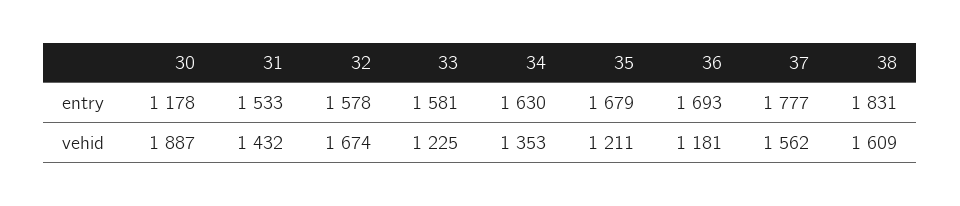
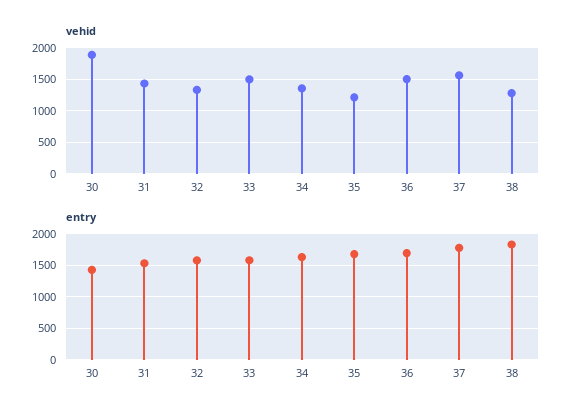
  {
    "entry": {
-     "30": 1178,
+     "30": 1400,
      "31": 1533,
      "32": 1578,
      "33": 1581,
      "34": 1630,
      "35": 1679,
      "36": 1693,
      "37": 1777,
      "38": 1831
    },
    "vehid": {
      "30": 1887,
      "31": 1432,
-     "32": 1674,
+     "32": 1300,
-     "33": 1225,
+     "33": 1500,
      "34": 1353,
      "35": 1211,
-     "36": 1181,
+     "36": 1500,
      "37": 1562,
-     "38": 1609
+     "38": 1300
    }
  }

